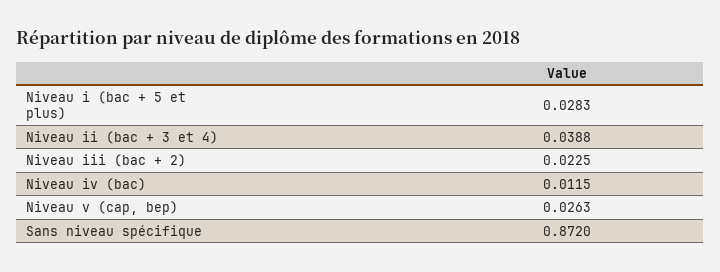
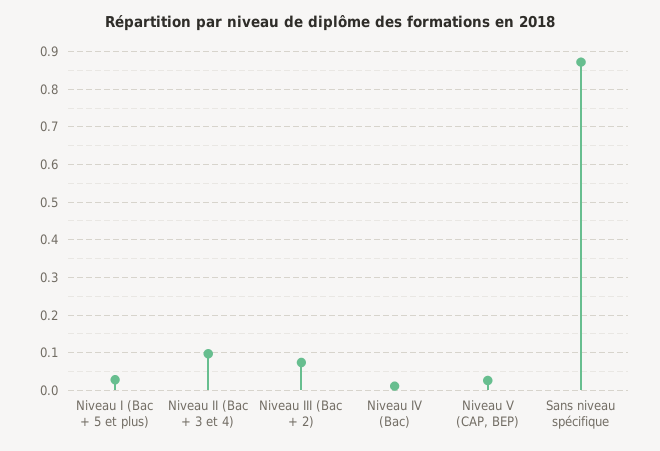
  {
    "Niveau i (bac + 5 et plus)": 0.0283,
-   "Niveau ii (bac + 3 et 4)": 0.0388,
+   "Niveau ii (bac + 3 et 4)": 0.1,
-   "Niveau iii (bac + 2)": 0.0225,
+   "Niveau iii (bac + 2)": 0.08,
    "Niveau iv (bac)": 0.0115,
    "Niveau v (cap, bep)": 0.0263,
    "Sans niveau spécifique": 0.872
  }

